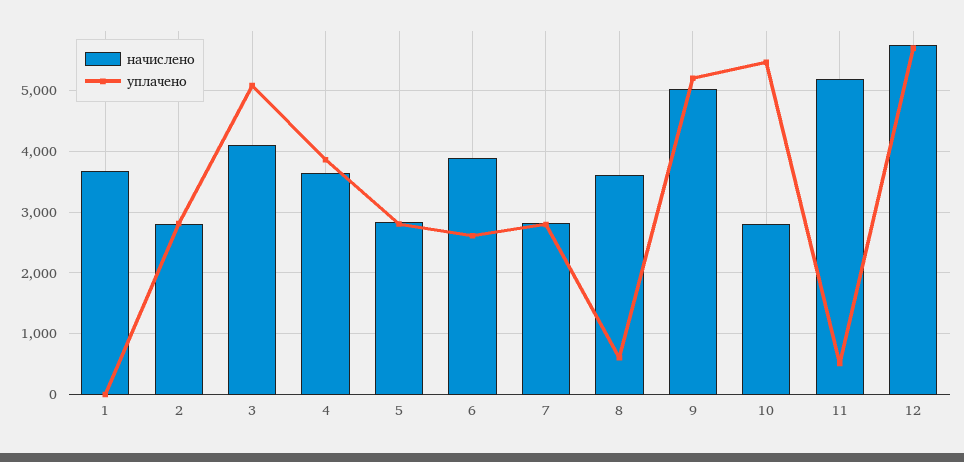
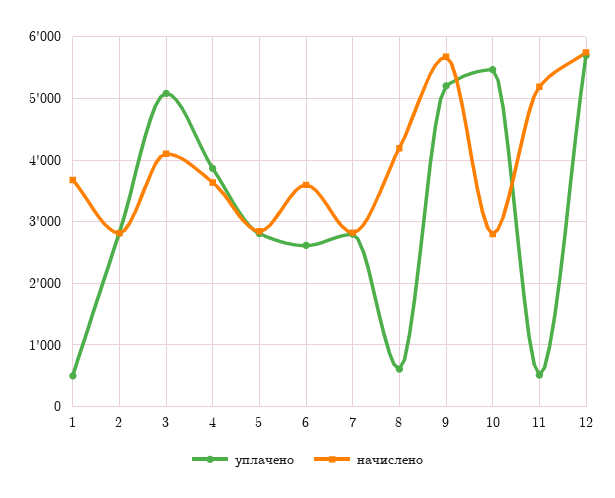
  {
    "начислено": {
      "1": 3700,
      "2": 2800,
      "3": 4100,
      "4": 3600,
      "5": 2800,
-     "6": 3900,
+     "6": 3600,
      "7": 2800,
-     "8": 3600,
+     "8": 4200,
-     "9": 5000,
+     "9": 5700,
      "10": 2800,
      "11": 5200,
      "12": 5700
    },
    "уплачено": {
-     "1": 0,
+     "1": 500,
      "2": 2800,
      "3": 5100,
      "4": 3900,
      "5": 2800,
      "6": 2600,
      "7": 2800,
      "8": 600,
      "9": 5200,
      "10": 5500,
      "11": 500,
      "12": 5700
    }
  }

